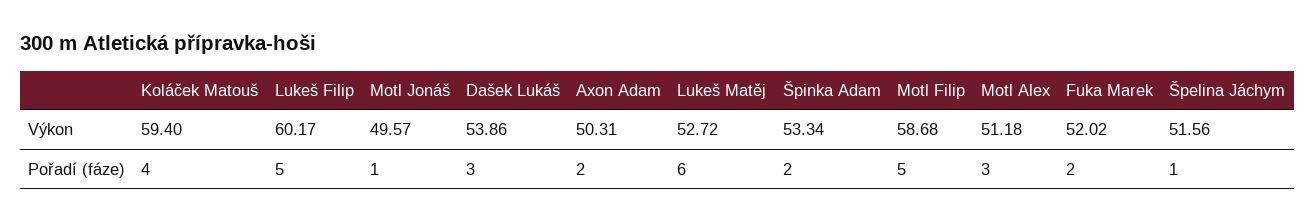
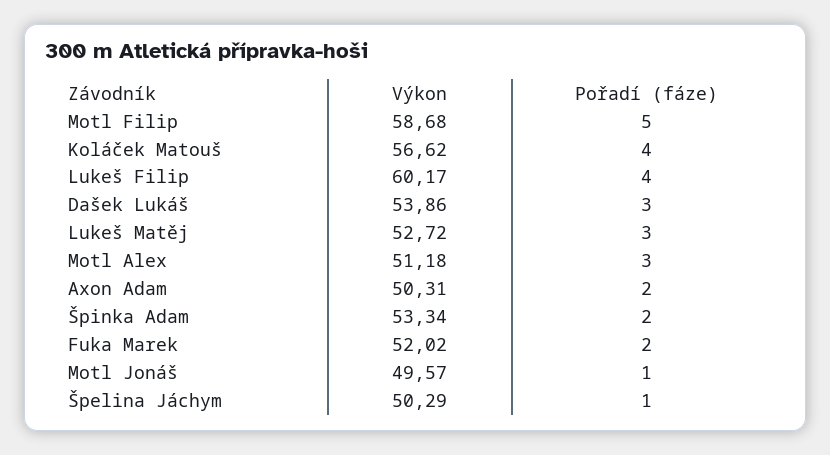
  {
    "Koláček Matouš": {
-     "Výkon": 59.4,
+     "Výkon": 56.62,
      "Pořadí (fáze)": 4
    },
    "Lukeš Filip": {
      "Výkon": 60.17,
-     "Pořadí (fáze)": 5
+     "Pořadí (fáze)": 4
    },
    "Motl Jonáš": {
      "Výkon": 49.57,
      "Pořadí (fáze)": 1
    },
    "Dašek Lukáš": {
      "Výkon": 53.86,
      "Pořadí (fáze)": 3
    },
    "Axon Adam": {
      "Výkon": 50.31,
      "Pořadí (fáze)": 2
    },
    "Lukeš Matěj": {
      "Výkon": 52.72,
-     "Pořadí (fáze)": 6
+     "Pořadí (fáze)": 3
    },
    "Špinka Adam": {
      "Výkon": 53.34,
      "Pořadí (fáze)": 2
    },
    "Motl Filip": {
      "Výkon": 58.68,
      "Pořadí (fáze)": 5
    },
    "Motl Alex": {
      "Výkon": 51.18,
      "Pořadí (fáze)": 3
    },
    "Fuka Marek": {
      "Výkon": 52.02,
      "Pořadí (fáze)": 2
    },
    "Špelina Jáchym": {
-     "Výkon": 51.56,
+     "Výkon": 50.29,
      "Pořadí (fáze)": 1
    }
  }

